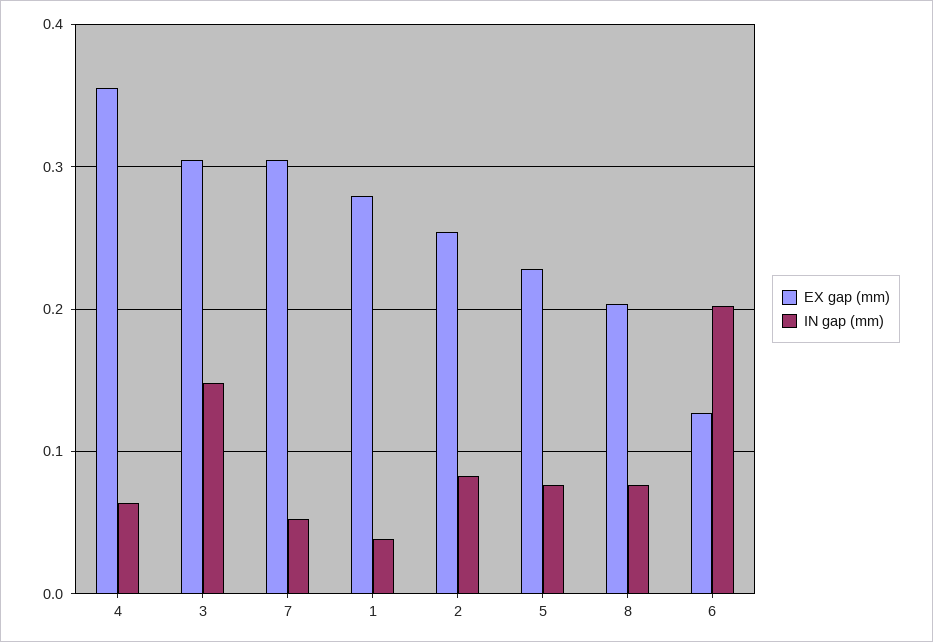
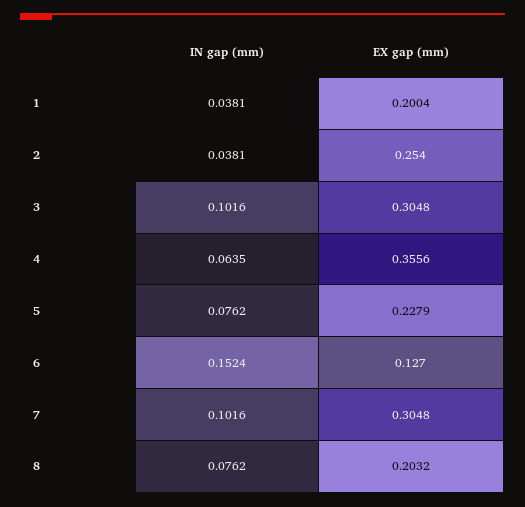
  {
    "EX gap (mm)": {
      "4": 0.3556,
      "3": 0.3048,
      "7": 0.3048,
-     "1": 0.28,
+     "1": 0.2004,
      "2": 0.254,
      "5": 0.2279,
      "8": 0.2032,
      "6": 0.127
    },
    "IN gap (mm)": {
      "4": 0.0635,
-     "3": 0.15,
+     "3": 0.1016,
-     "7": 0.05,
+     "7": 0.1016,
      "1": 0.0381,
-     "2": 0.08,
+     "2": 0.0381,
      "5": 0.0762,
      "8": 0.0762,
-     "6": 0.2
+     "6": 0.1524
    }
  }

